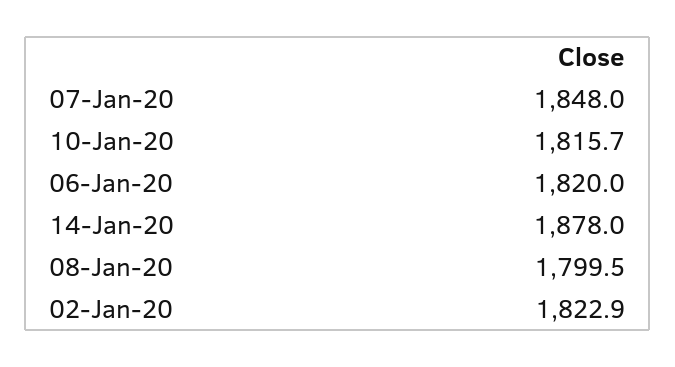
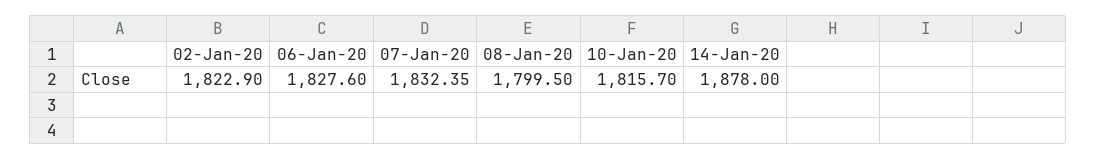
  {
-   "07-Jan-20": 1848,
+   "07-Jan-20": 1832.35,
    "10-Jan-20": 1815.7,
-   "06-Jan-20": 1820,
+   "06-Jan-20": 1827.6,
    "14-Jan-20": 1878,
    "08-Jan-20": 1799.5,
    "02-Jan-20": 1822.9
  }

